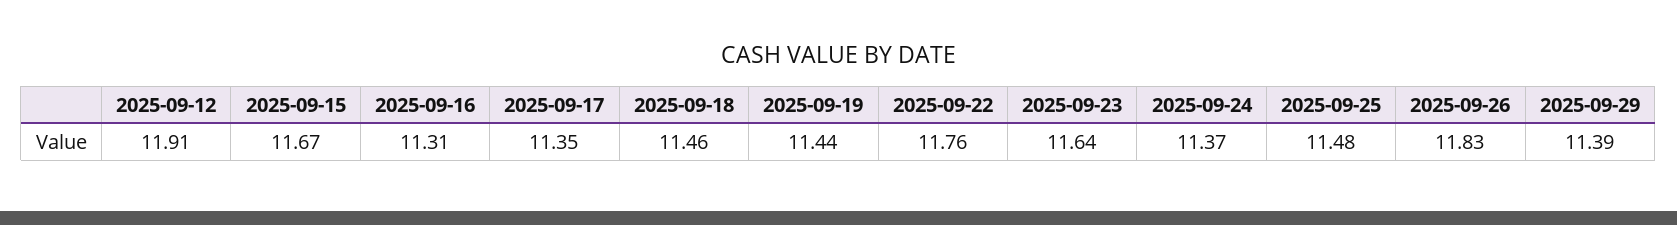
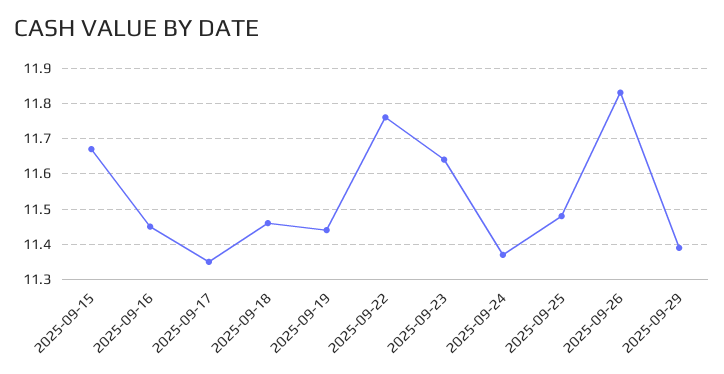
  {
-   "2025-09-12": 11.91,
    "2025-09-15": 11.67,
-   "2025-09-16": 11.31,
+   "2025-09-16": 11.45,
    "2025-09-17": 11.35,
    "2025-09-18": 11.46,
    "2025-09-19": 11.44,
    "2025-09-22": 11.76,
    "2025-09-23": 11.64,
    "2025-09-24": 11.37,
    "2025-09-25": 11.48,
    "2025-09-26": 11.83,
    "2025-09-29": 11.39
  }

